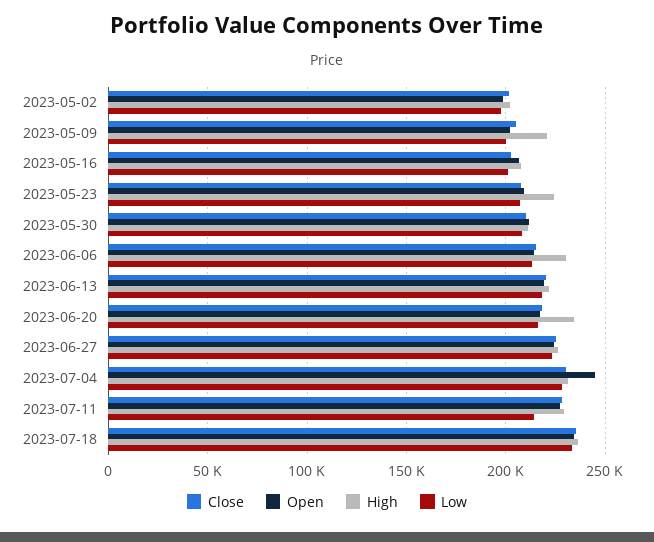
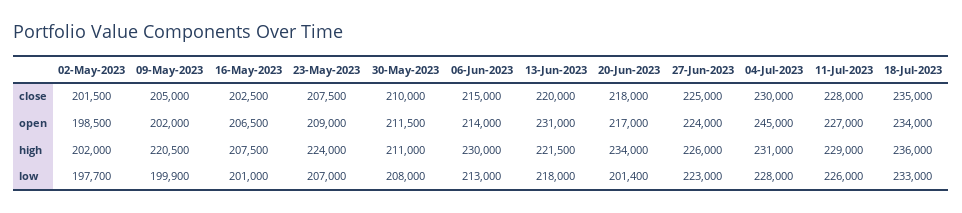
  {
    "Close": {
      "2023-05-02": 201500,
      "2023-05-09": 205000,
      "2023-05-16": 202500,
      "2023-05-23": 207500,
      "2023-05-30": 210000,
      "2023-06-06": 215000,
      "2023-06-13": 220000,
      "2023-06-20": 218000,
      "2023-06-27": 225000,
      "2023-07-04": 230000,
      "2023-07-11": 228000,
      "2023-07-18": 235000
    },
    "Open": {
      "2023-05-02": 198500,
      "2023-05-09": 202000,
      "2023-05-16": 206500,
      "2023-05-23": 209000,
      "2023-05-30": 211500,
      "2023-06-06": 214000,
-     "2023-06-13": 220000,
+     "2023-06-13": 231000,
      "2023-06-20": 217000,
      "2023-06-27": 224000,
      "2023-07-04": 245000,
      "2023-07-11": 227000,
      "2023-07-18": 234000
    },
    "High": {
      "2023-05-02": 202000,
      "2023-05-09": 220500,
      "2023-05-16": 207500,
      "2023-05-23": 224000,
      "2023-05-30": 211000,
      "2023-06-06": 230000,
      "2023-06-13": 221500,
      "2023-06-20": 234000,
      "2023-06-27": 226000,
      "2023-07-04": 231000,
      "2023-07-11": 229000,
      "2023-07-18": 236000
    },
    "Low": {
      "2023-05-02": 197700,
      "2023-05-09": 199900,
      "2023-05-16": 201000,
      "2023-05-23": 207000,
      "2023-05-30": 208000,
      "2023-06-06": 213000,
      "2023-06-13": 218000,
-     "2023-06-20": 215000,
+     "2023-06-20": 201400,
      "2023-06-27": 223000,
      "2023-07-04": 228000,
-     "2023-07-11": 215000,
+     "2023-07-11": 226000,
      "2023-07-18": 233000
    }
  }

